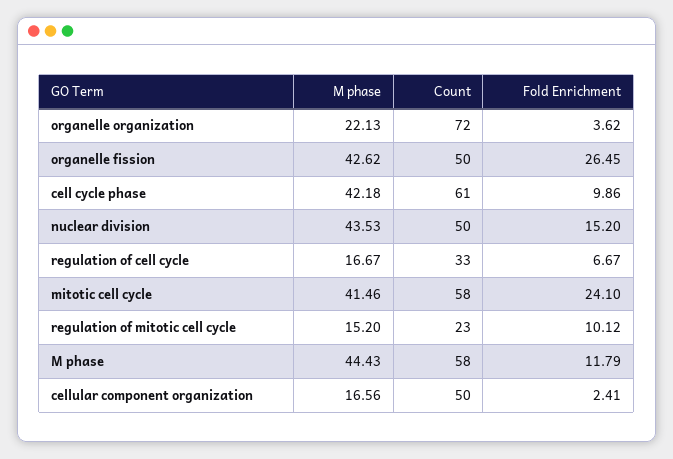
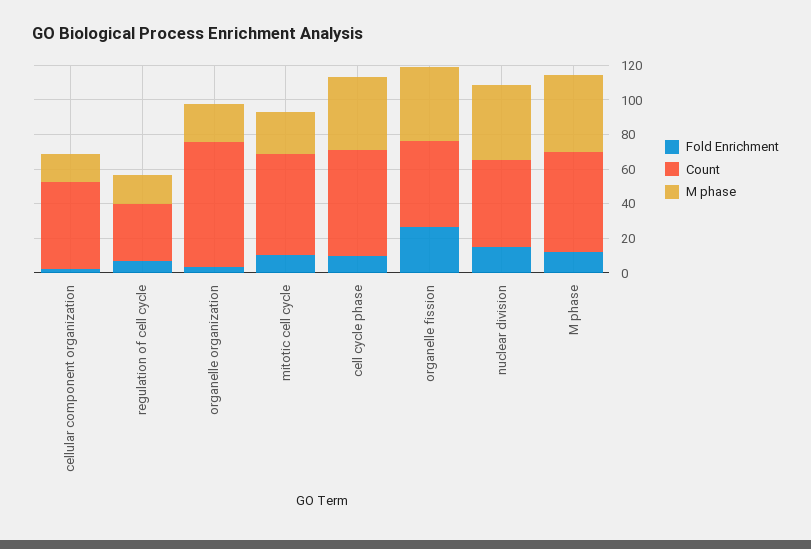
  {
    "M phase": {
      "organelle organization": 22.13,
      "organelle fission": 42.62,
      "cell cycle phase": 42.18,
      "nuclear division": 43.53,
      "regulation of cell cycle": 16.67,
-     "mitotic cell cycle": 41.46,
+     "mitotic cell cycle": 25,
-     "regulation of mitotic cell cycle": 15.2,
      "M phase": 44.43,
      "cellular component organization": 16.56
    },
    "Count": {
      "organelle organization": 72,
      "organelle fission": 50,
      "cell cycle phase": 61,
      "nuclear division": 50,
      "regulation of cell cycle": 33,
      "mitotic cell cycle": 58,
-     "regulation of mitotic cell cycle": 23,
      "M phase": 58,
      "cellular component organization": 50
    },
    "Fold Enrichment": {
      "organelle organization": 3.62,
      "organelle fission": 26.45,
      "cell cycle phase": 9.86,
      "nuclear division": 15.2,
      "regulation of cell cycle": 6.67,
-     "mitotic cell cycle": 24.1,
+     "mitotic cell cycle": 10,
-     "regulation of mitotic cell cycle": 10.12,
      "M phase": 11.79,
      "cellular component organization": 2.41
    }
  }

